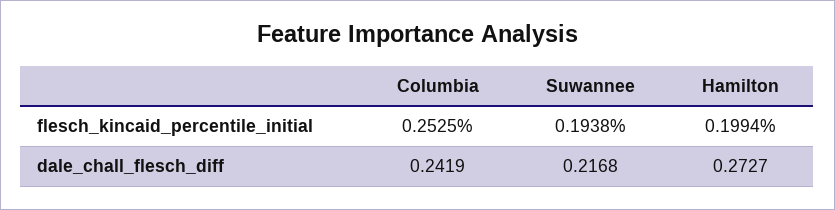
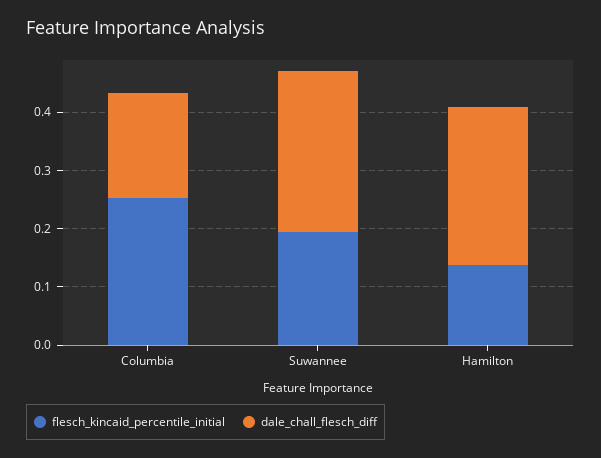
  {
    "flesch_kincaid_percentile_initial": {
      "Columbia": 0.2525,
      "Suwannee": 0.1938,
-     "Hamilton": 0.1994
+     "Hamilton": 0.14
    },
    "dale_chall_flesch_diff": {
-     "Columbia": 0.2419,
+     "Columbia": 0.18,
-     "Suwannee": 0.2168,
+     "Suwannee": 0.28,
      "Hamilton": 0.2727
    }
  }

